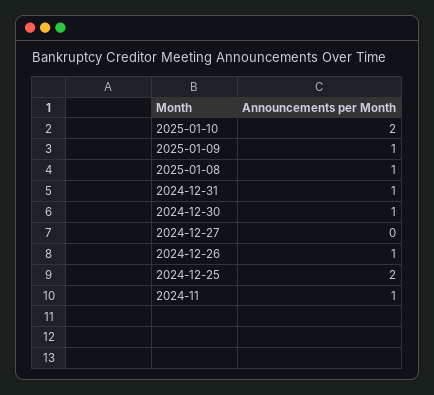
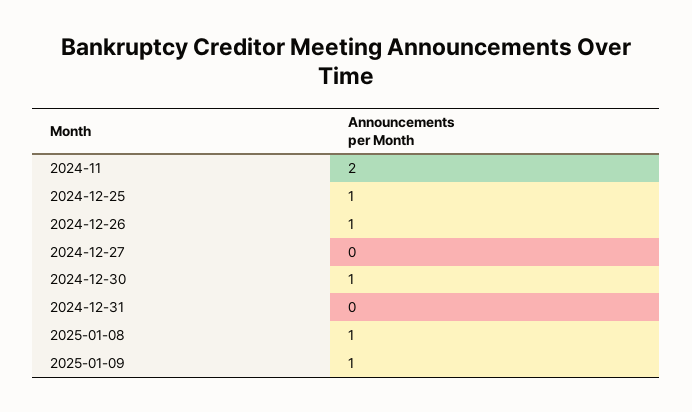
  {
-   "2025-01-10": 2,
    "2025-01-09": 1,
    "2025-01-08": 1,
-   "2024-12-31": 1,
+   "2024-12-31": 0,
    "2024-12-30": 1,
    "2024-12-27": 0,
    "2024-12-26": 1,
-   "2024-12-25": 2,
+   "2024-12-25": 1,
-   "2024-11": 1
+   "2024-11": 2
  }

